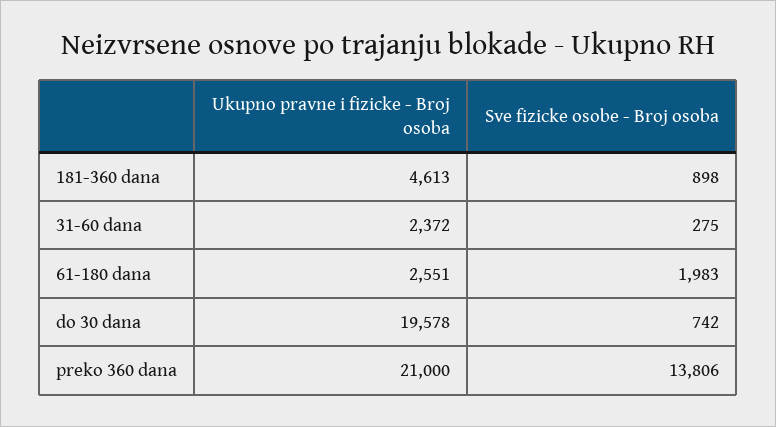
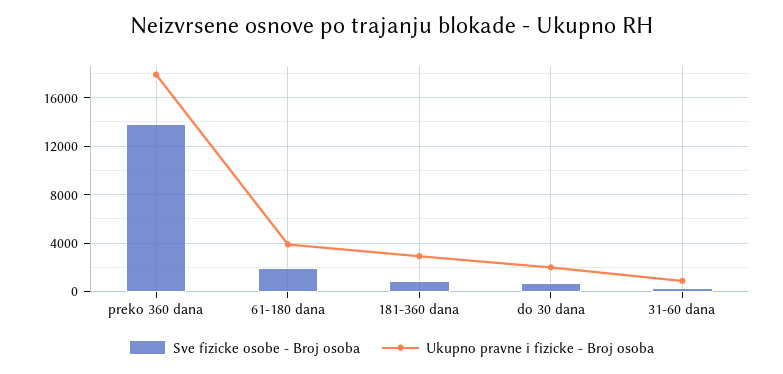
  {
    "Ukupno pravne i fizicke - Broj osoba": {
-     "181-360 dana": 4613,
+     "181-360 dana": 3000,
-     "31-60 dana": 2372,
+     "31-60 dana": 1000,
-     "61-180 dana": 2551,
+     "61-180 dana": 4000,
-     "do 30 dana": 19578,
+     "do 30 dana": 2000,
-     "preko 360 dana": 21000
+     "preko 360 dana": 18000
    },
    "Sve fizicke osobe - Broj osoba": {
      "181-360 dana": 898,
      "31-60 dana": 275,
      "61-180 dana": 1983,
      "do 30 dana": 742,
      "preko 360 dana": 13806
    }
  }

